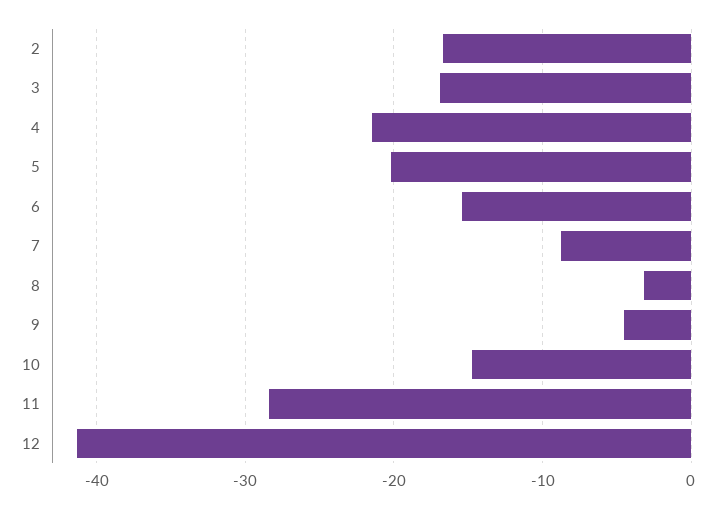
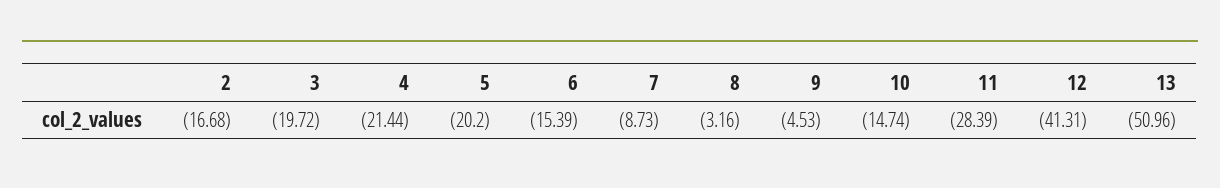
  {
    "2": -16.68,
-   "3": -17,
+   "3": -19.72,
    "4": -21.44,
    "5": -20.2,
    "6": -15.39,
    "7": -8.73,
    "8": -3.16,
    "9": -4.53,
    "10": -14.74,
    "11": -28.39,
-   "12": -41.31
+   "12": -41.31,
+   "13": -50.96
  }

